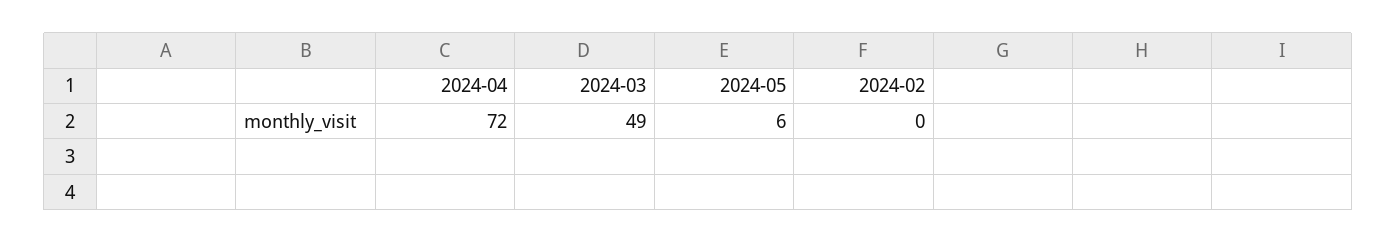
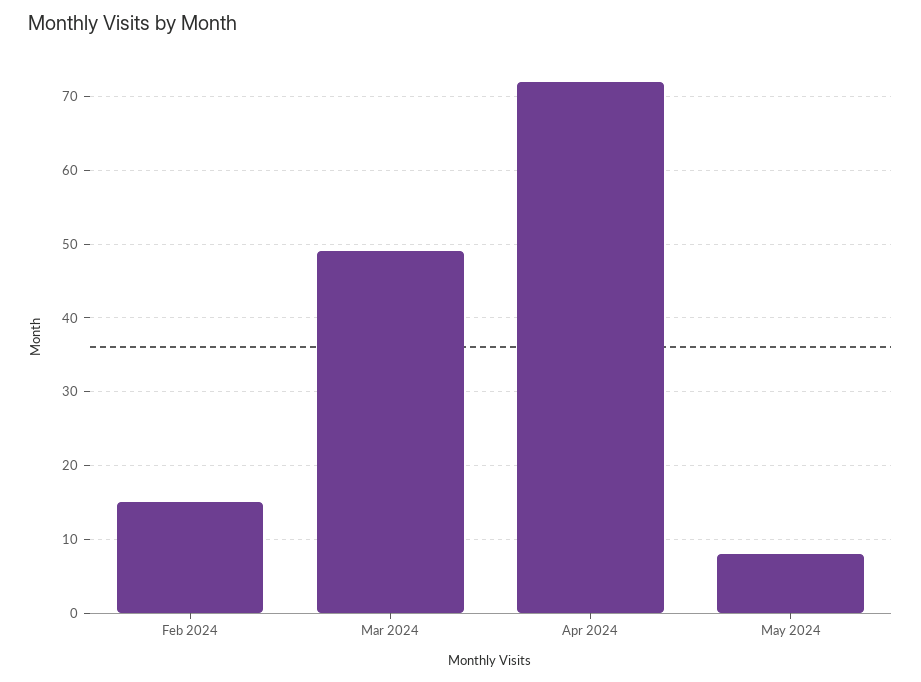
  {
    "2024-04": 72,
    "2024-03": 49,
-   "2024-05": 6,
+   "2024-05": 8,
-   "2024-02": 0
+   "2024-02": 15
  }

